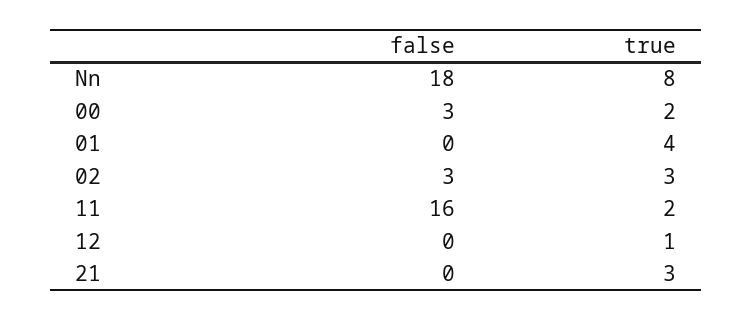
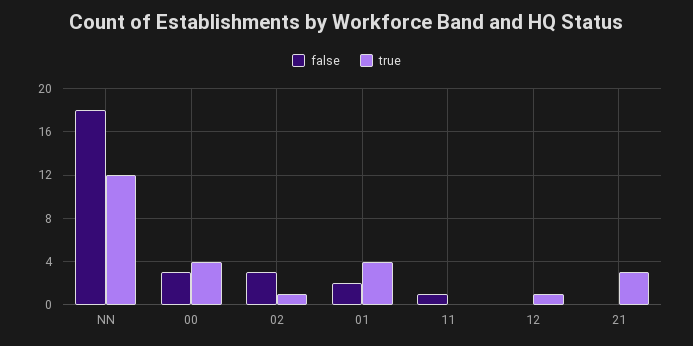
  {
    "false": {
      "Nn": 18,
      "00": 3,
-     "01": 0,
+     "01": 2,
      "02": 3,
-     "11": 16,
+     "11": 1,
      "12": 0,
      "21": 0
    },
    "true": {
-     "Nn": 8,
+     "Nn": 12,
-     "00": 2,
+     "00": 4,
      "01": 4,
-     "02": 3,
+     "02": 1,
-     "11": 2,
+     "11": 0,
      "12": 1,
      "21": 3
    }
  }

